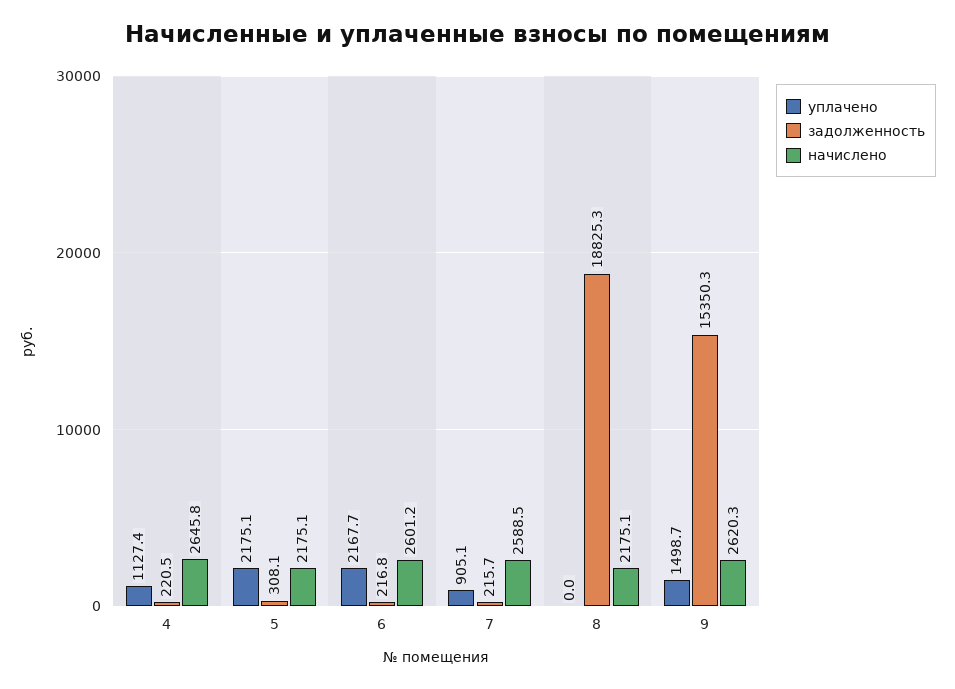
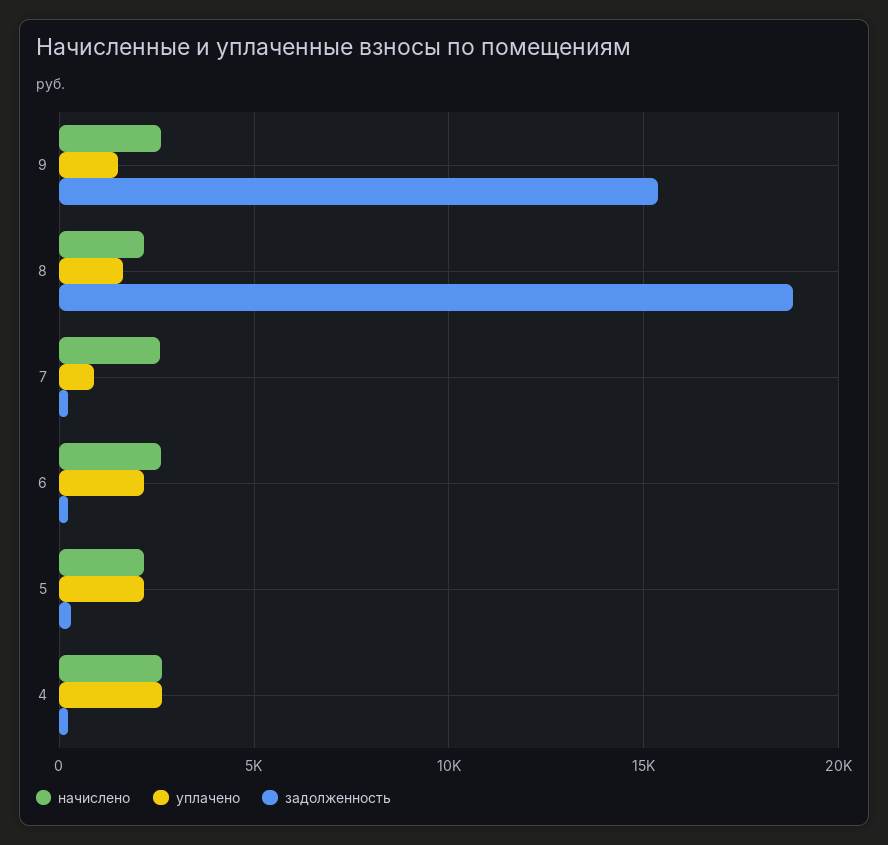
  {
    "уплачено": {
-     "4": 1127.4,
+     "4": 2500,
      "5": 2175.1,
      "6": 2167.7,
      "7": 905.1,
-     "8": 0,
+     "8": 1500,
      "9": 1498.7
    },
    "задолженность": {
      "4": 220.5,
      "5": 308.1,
      "6": 216.8,
      "7": 215.7,
      "8": 18825.3,
      "9": 15350.3
    },
    "начислено": {
      "4": 2645.8,
      "5": 2175.1,
      "6": 2601.2,
      "7": 2588.5,
      "8": 2175.1,
      "9": 2620.3
    }
  }

